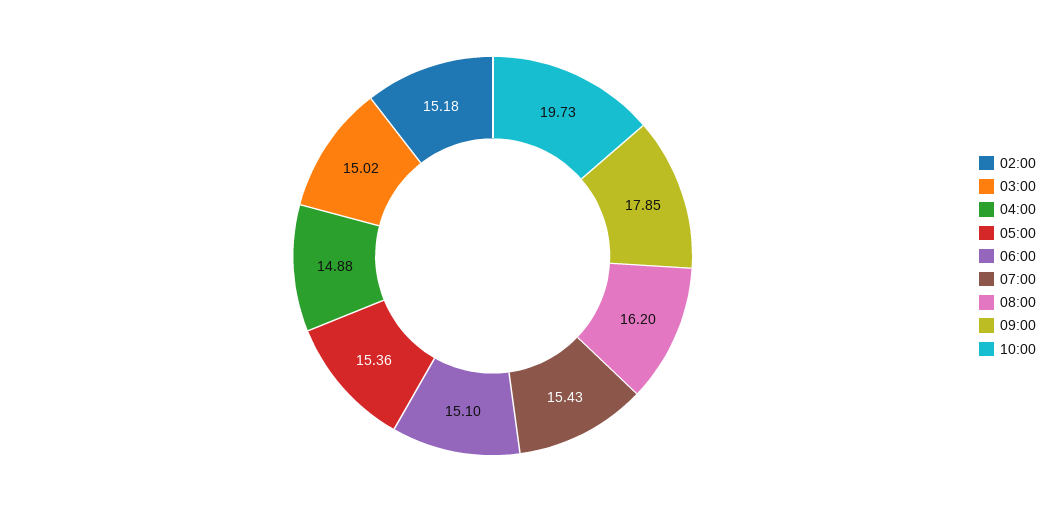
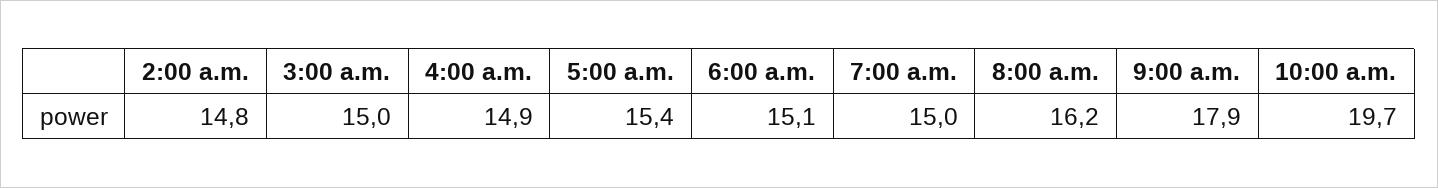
  {
-   "02:00": 15.18,
+   "02:00": 14.8,
    "03:00": 15.02,
    "04:00": 14.88,
    "05:00": 15.36,
    "06:00": 15.1,
-   "07:00": 15.43,
+   "07:00": 15,
    "08:00": 16.2,
    "09:00": 17.85,
    "10:00": 19.73
  }

